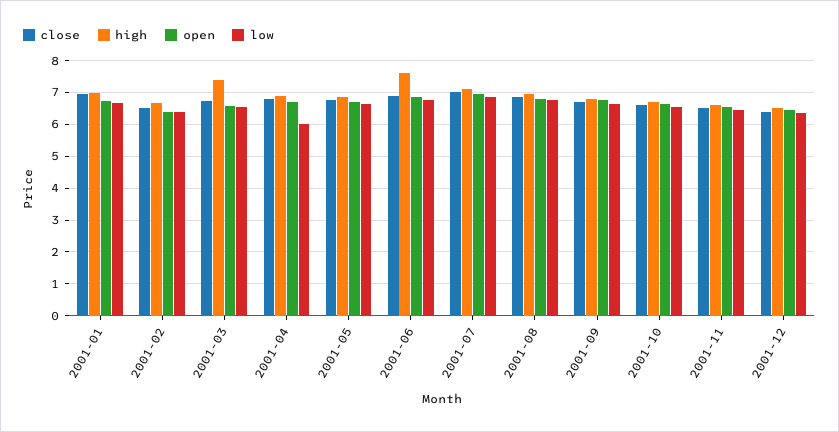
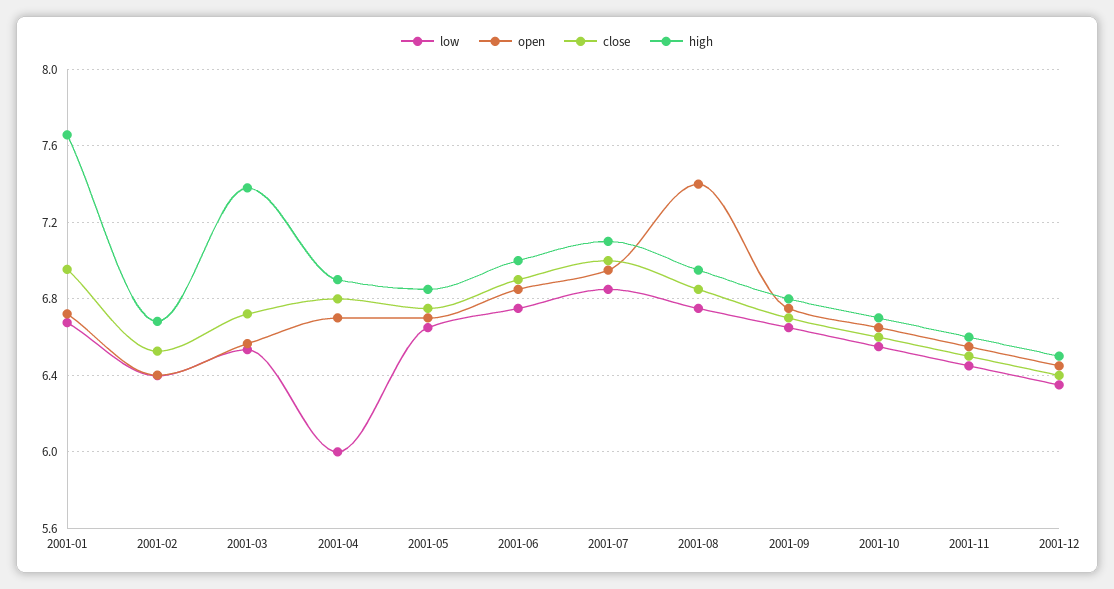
  {
    "close": {
      "2001-01": 6.95,
      "2001-02": 6.55,
      "2001-03": 6.7,
      "2001-04": 6.8,
      "2001-05": 6.75,
      "2001-06": 6.9,
      "2001-07": 7,
      "2001-08": 6.85,
      "2001-09": 6.7,
      "2001-10": 6.6,
      "2001-11": 6.5,
      "2001-12": 6.4
    },
    "high": {
-     "2001-01": 7,
+     "2001-01": 7.65,
      "2001-02": 6.7,
      "2001-03": 7.4,
      "2001-04": 6.9,
      "2001-05": 6.85,
-     "2001-06": 7.6,
+     "2001-06": 7,
      "2001-07": 7.1,
      "2001-08": 6.95,
      "2001-09": 6.8,
      "2001-10": 6.7,
      "2001-11": 6.6,
      "2001-12": 6.5
    },
    "open": {
      "2001-01": 6.7,
      "2001-02": 6.4,
      "2001-03": 6.55,
      "2001-04": 6.7,
      "2001-05": 6.7,
      "2001-06": 6.85,
      "2001-07": 6.95,
-     "2001-08": 6.8,
+     "2001-08": 7.4,
      "2001-09": 6.75,
      "2001-10": 6.65,
      "2001-11": 6.55,
      "2001-12": 6.45
    },
    "low": {
      "2001-01": 6.7,
      "2001-02": 6.4,
      "2001-03": 6.55,
      "2001-04": 6,
      "2001-05": 6.65,
      "2001-06": 6.75,
      "2001-07": 6.85,
      "2001-08": 6.75,
      "2001-09": 6.65,
      "2001-10": 6.55,
      "2001-11": 6.45,
      "2001-12": 6.35
    }
  }

